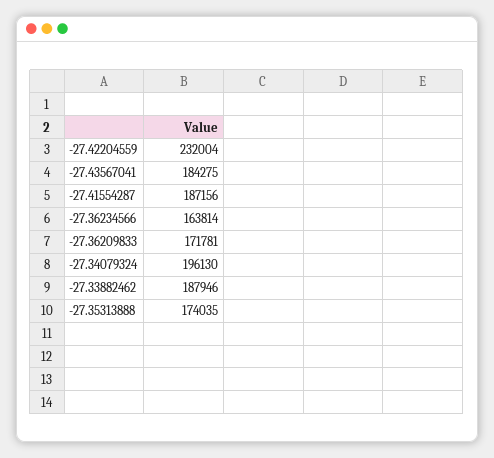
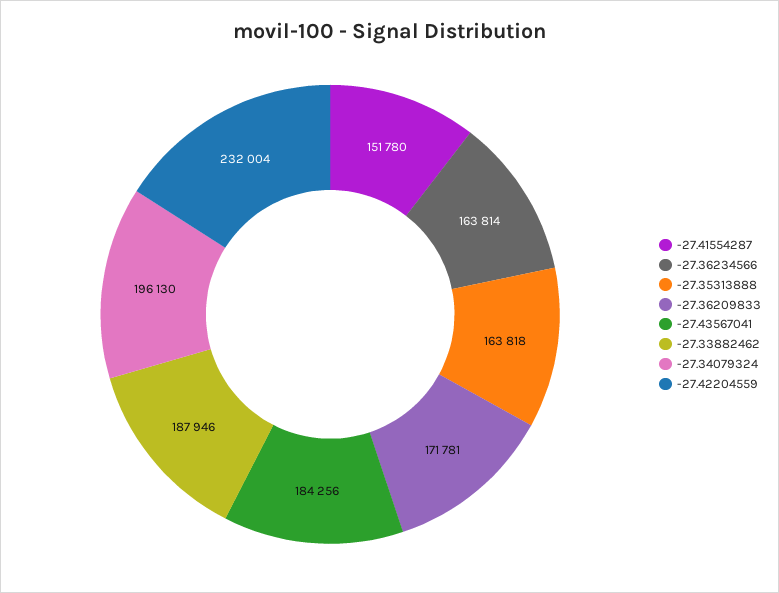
  {
    "-27.42204559": 232004,
-   "-27.43567041": 184275,
+   "-27.43567041": 184256,
-   "-27.41554287": 187156,
+   "-27.41554287": 151780,
    "-27.36234566": 163814,
    "-27.36209833": 171781,
    "-27.34079324": 196130,
    "-27.33882462": 187946,
-   "-27.35313888": 174035
+   "-27.35313888": 163818
  }

